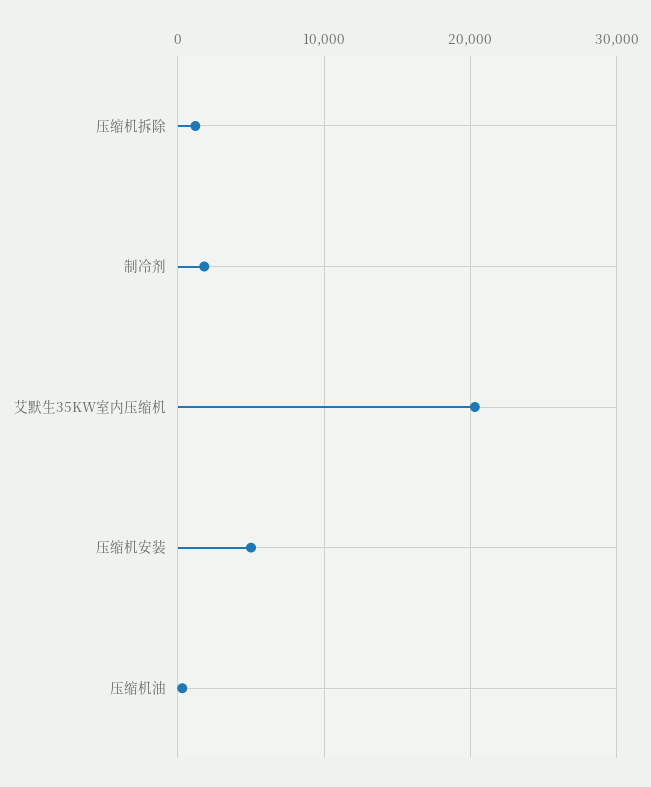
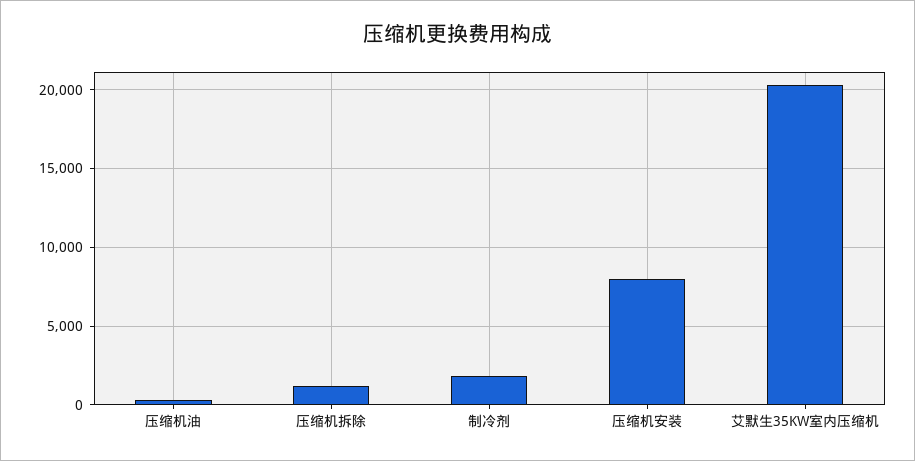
  {
    "压缩机拆除": 1000,
    "制冷剂": 2000,
    "艾默生35KW室内压缩机": 20500,
-   "压缩机安装": 5000,
+   "压缩机安装": 8000,
    "压缩机油": 500
  }

